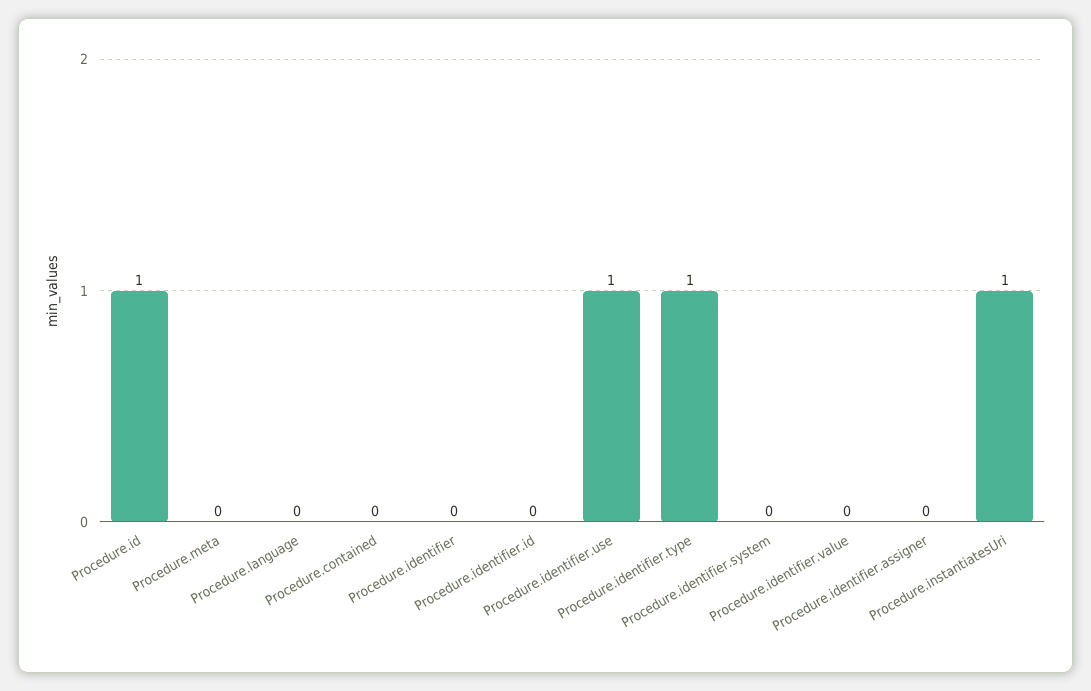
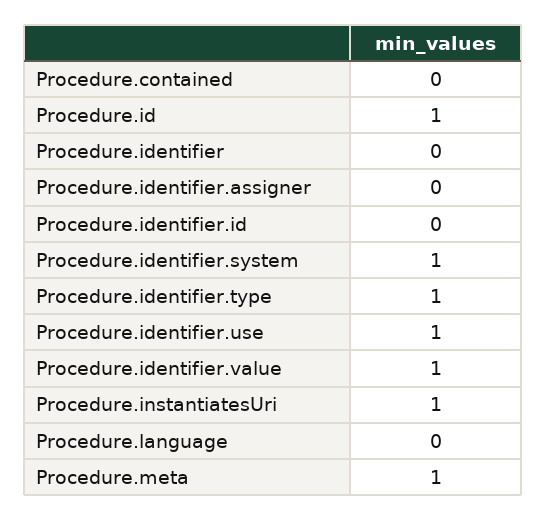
  {
    "Procedure.id": 1,
-   "Procedure.meta": 0,
+   "Procedure.meta": 1,
    "Procedure.language": 0,
    "Procedure.contained": 0,
    "Procedure.identifier": 0,
    "Procedure.identifier.id": 0,
    "Procedure.identifier.use": 1,
    "Procedure.identifier.type": 1,
-   "Procedure.identifier.system": 0,
+   "Procedure.identifier.system": 1,
-   "Procedure.identifier.value": 0,
+   "Procedure.identifier.value": 1,
    "Procedure.identifier.assigner": 0,
    "Procedure.instantiatesUri": 1
  }

